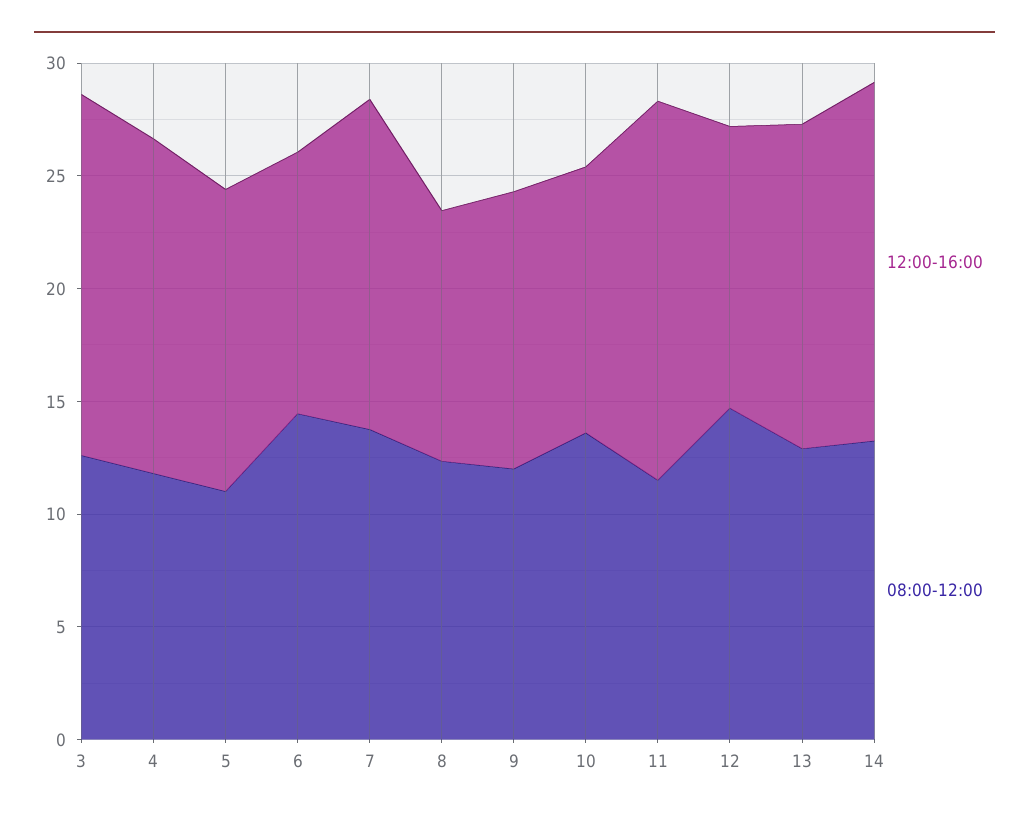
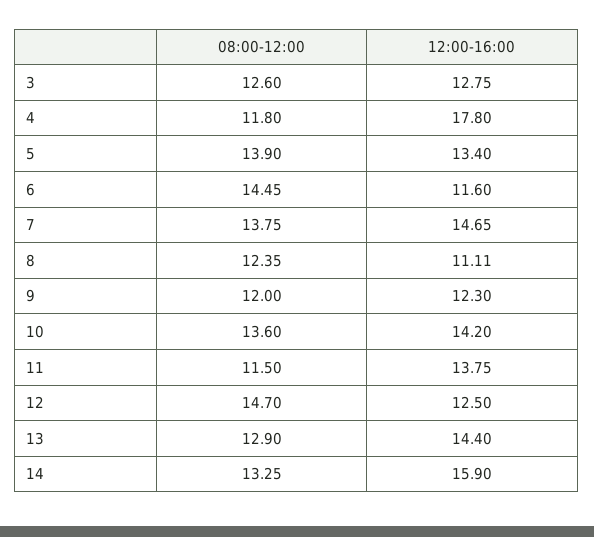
  {
    "12:00-16:00": {
-     "3": 16,
+     "3": 12.75,
-     "4": 15,
+     "4": 17.8,
      "5": 13.4,
      "6": 11.6,
      "7": 14.65,
      "8": 11.11,
      "9": 12.3,
-     "10": 12,
+     "10": 14.2,
-     "11": 17,
+     "11": 13.75,
      "12": 12.5,
      "13": 14.4,
      "14": 15.9
    },
    "08:00-12:00": {
      "3": 12.6,
      "4": 11.8,
-     "5": 11,
+     "5": 13.9,
      "6": 14.45,
      "7": 13.75,
      "8": 12.35,
      "9": 12,
      "10": 13.6,
      "11": 11.5,
      "12": 14.7,
      "13": 12.9,
      "14": 13.25
    }
  }

